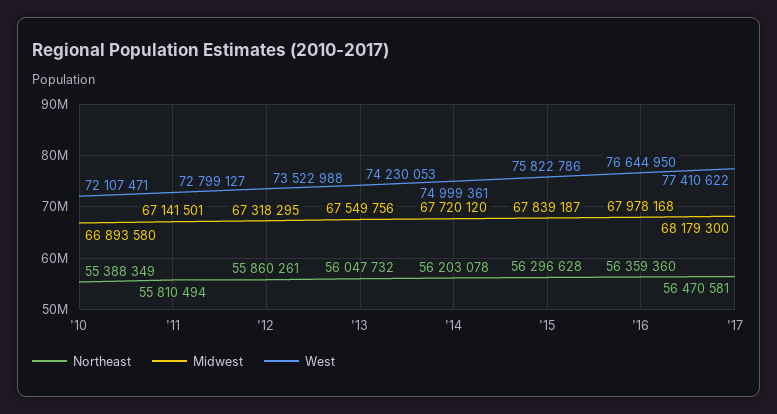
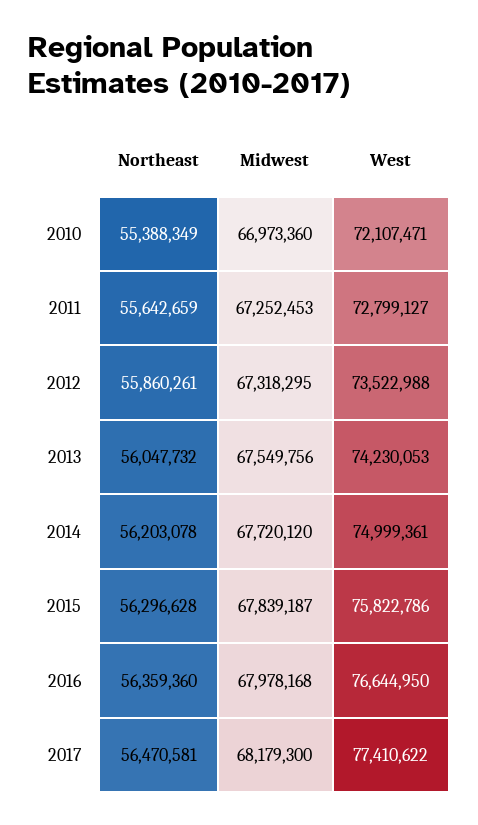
  {
    "Northeast": {
      "'10": 55388349,
-     "'11": 55810494,
+     "'11": 55642659,
      "'12": 55860261,
      "'13": 56047732,
      "'14": 56203078,
      "'15": 56296628,
      "'16": 56359360,
      "'17": 56470581
    },
    "Midwest": {
-     "'10": 66893580,
+     "'10": 66973360,
-     "'11": 67141501,
+     "'11": 67252453,
      "'12": 67318295,
      "'13": 67549756,
      "'14": 67720120,
      "'15": 67839187,
      "'16": 67978168,
      "'17": 68179300
    },
    "West": {
      "'10": 72107471,
      "'11": 72799127,
      "'12": 73522988,
      "'13": 74230053,
      "'14": 74999361,
      "'15": 75822786,
      "'16": 76644950,
      "'17": 77410622
    }
  }

